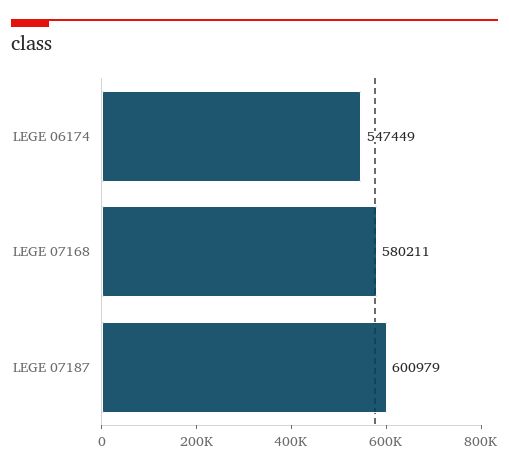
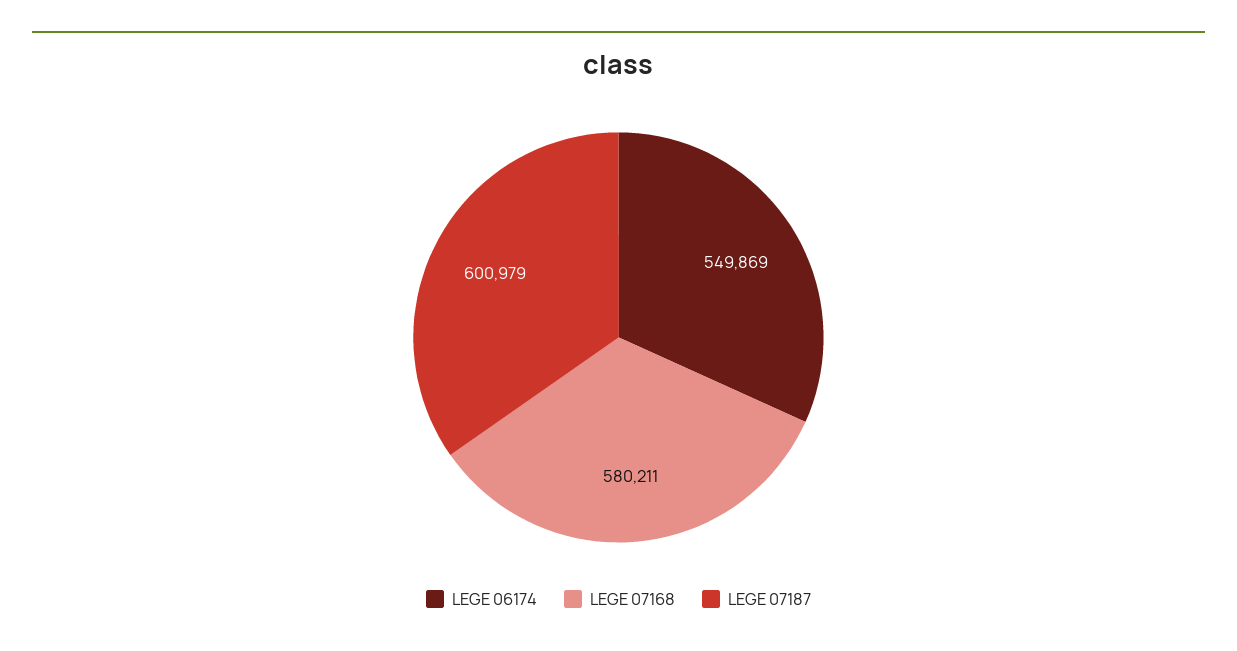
  {
-   "LEGE 06174": 547449,
+   "LEGE 06174": 549869,
    "LEGE 07168": 580211,
    "LEGE 07187": 600979
  }

